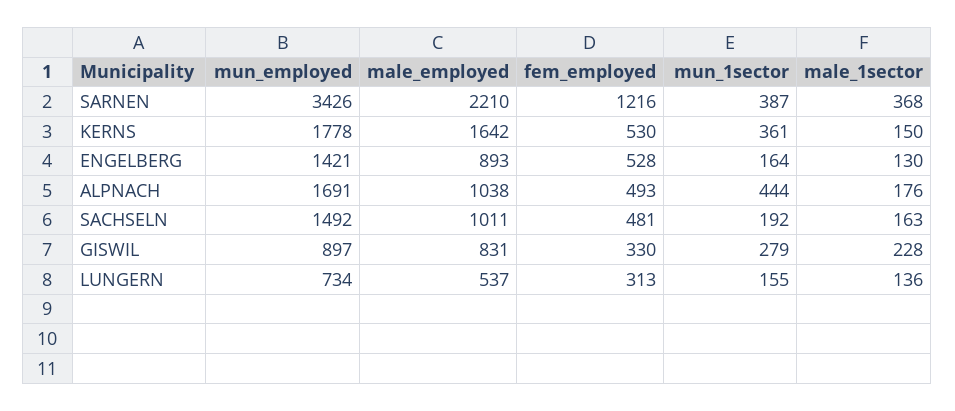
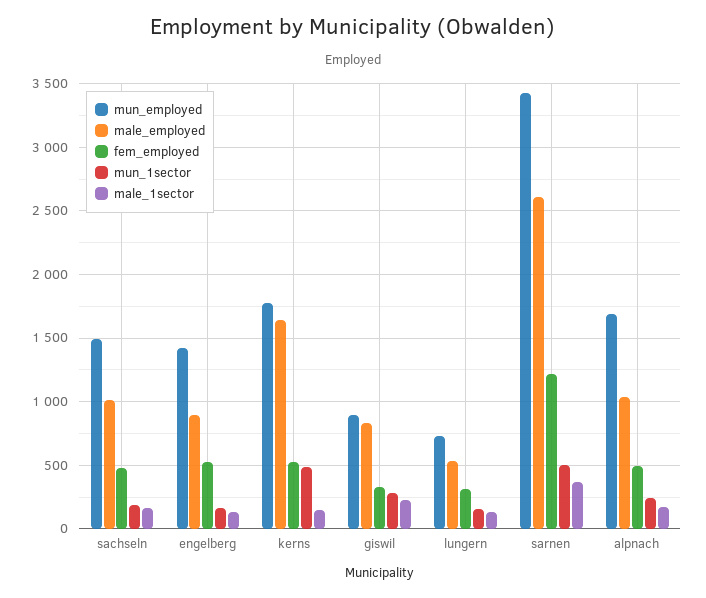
  {
    "mun_employed": {
      "SARNEN": 3426,
      "KERNS": 1778,
      "ENGELBERG": 1421,
      "ALPNACH": 1691,
      "SACHSELN": 1492,
      "GISWIL": 897,
      "LUNGERN": 734
    },
    "male_employed": {
-     "SARNEN": 2210,
+     "SARNEN": 2600,
      "KERNS": 1642,
      "ENGELBERG": 893,
      "ALPNACH": 1038,
      "SACHSELN": 1011,
      "GISWIL": 831,
      "LUNGERN": 537
    },
    "fem_employed": {
      "SARNEN": 1216,
      "KERNS": 530,
      "ENGELBERG": 528,
      "ALPNACH": 493,
      "SACHSELN": 481,
      "GISWIL": 330,
      "LUNGERN": 313
    },
    "mun_1sector": {
-     "SARNEN": 387,
+     "SARNEN": 500,
-     "KERNS": 361,
+     "KERNS": 500,
      "ENGELBERG": 164,
-     "ALPNACH": 444,
+     "ALPNACH": 250,
      "SACHSELN": 192,
      "GISWIL": 279,
      "LUNGERN": 155
    },
    "male_1sector": {
      "SARNEN": 368,
      "KERNS": 150,
      "ENGELBERG": 130,
      "ALPNACH": 176,
      "SACHSELN": 163,
      "GISWIL": 228,
      "LUNGERN": 136
    }
  }

